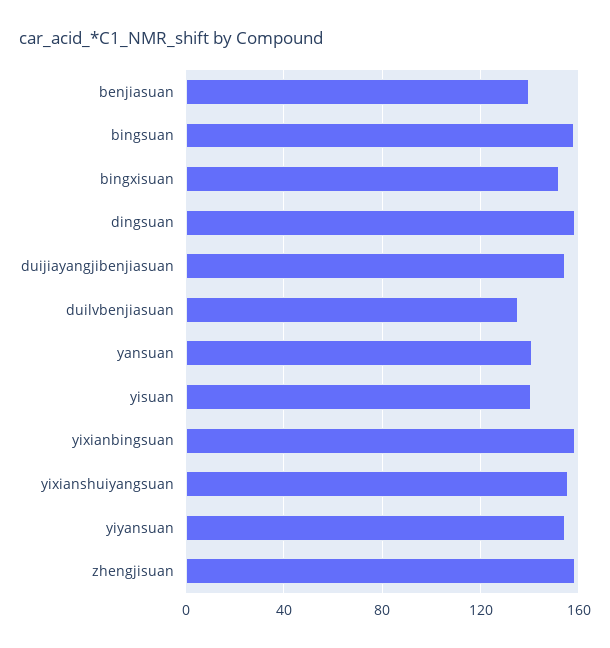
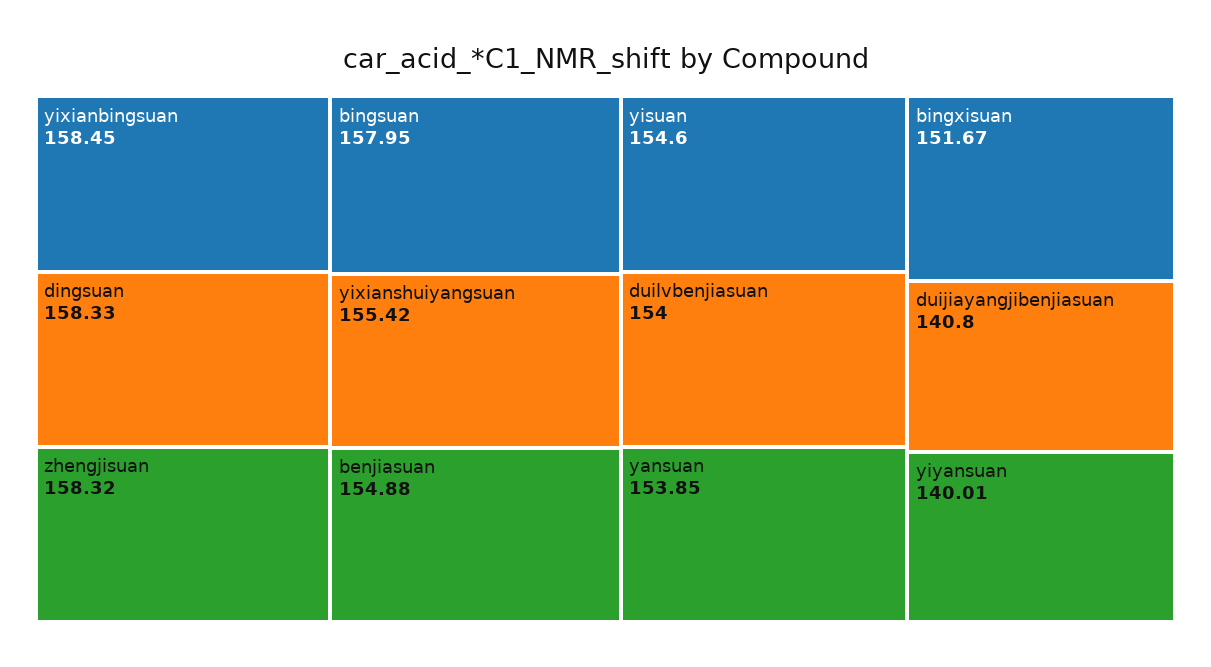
  {
-   "benjiasuan": 140,
+   "benjiasuan": 154.88,
    "bingsuan": 157.95,
    "bingxisuan": 151.67,
    "dingsuan": 158.33,
-   "duijiayangjibenjiasuan": 155,
+   "duijiayangjibenjiasuan": 140.8,
-   "duilvbenjiasuan": 135,
+   "duilvbenjiasuan": 154,
-   "yansuan": 140,
+   "yansuan": 153.85,
-   "yisuan": 140,
+   "yisuan": 154.6,
    "yixianbingsuan": 158.45,
    "yixianshuiyangsuan": 155.42,
-   "yiyansuan": 155,
+   "yiyansuan": 140.01,
    "zhengjisuan": 158.32
  }

